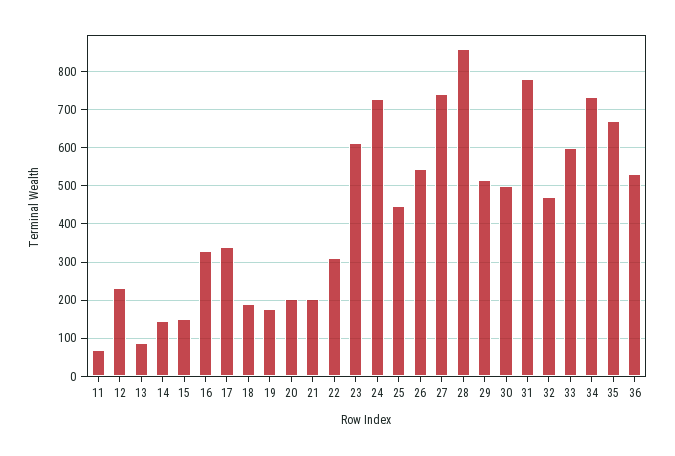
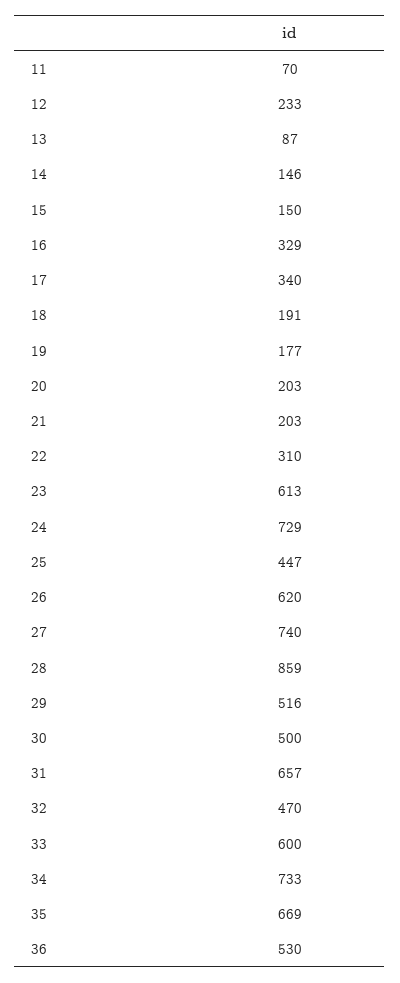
  {
    "11": 70,
    "12": 233,
    "13": 87,
    "14": 146,
    "15": 150,
    "16": 329,
    "17": 340,
    "18": 191,
    "19": 177,
    "20": 203,
    "21": 203,
    "22": 310,
    "23": 613,
    "24": 729,
    "25": 447,
-   "26": 540,
+   "26": 620,
    "27": 740,
    "28": 859,
    "29": 516,
    "30": 500,
-   "31": 780,
+   "31": 657,
    "32": 470,
    "33": 600,
    "34": 733,
    "35": 669,
    "36": 530
  }

